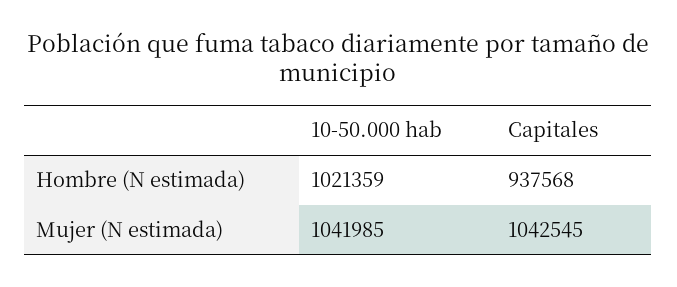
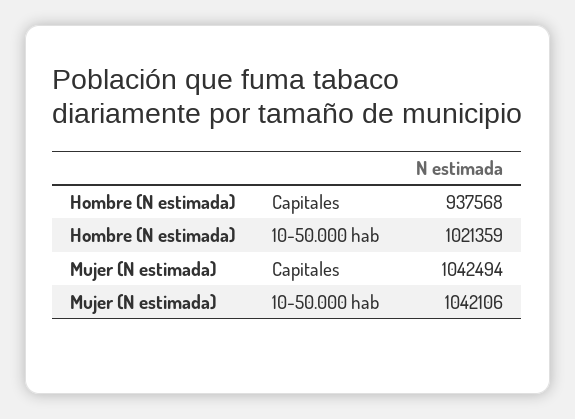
  {
    "10-50.000 hab": {
      "Hombre (N estimada)": 1021359,
-     "Mujer (N estimada)": 1041985
+     "Mujer (N estimada)": 1042106
    },
    "Capitales": {
      "Hombre (N estimada)": 937568,
-     "Mujer (N estimada)": 1042545
+     "Mujer (N estimada)": 1042494
    }
  }

